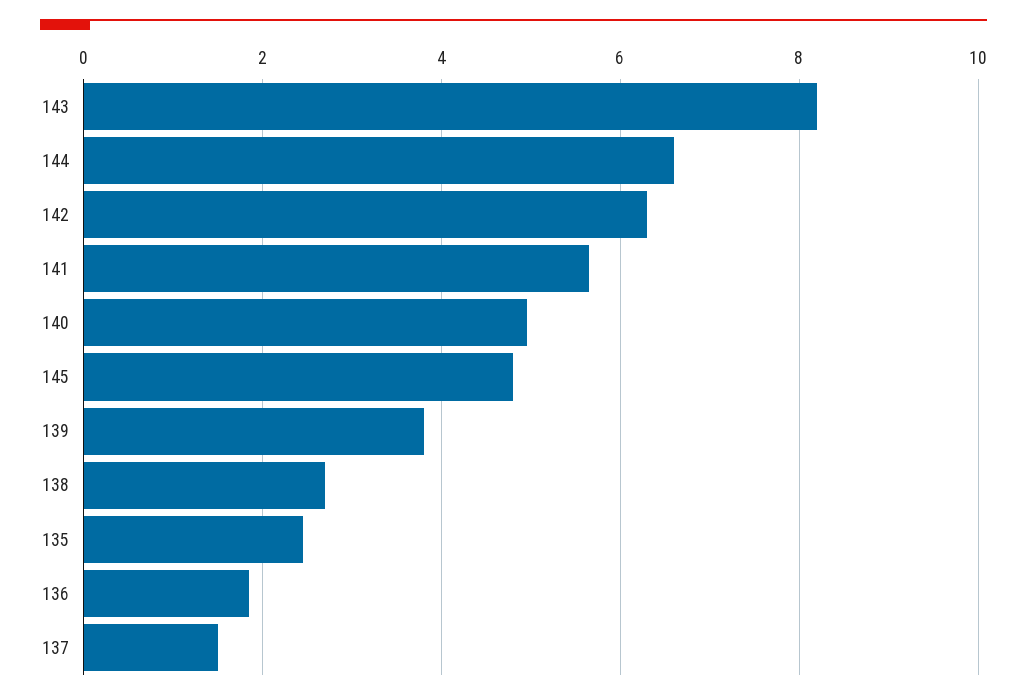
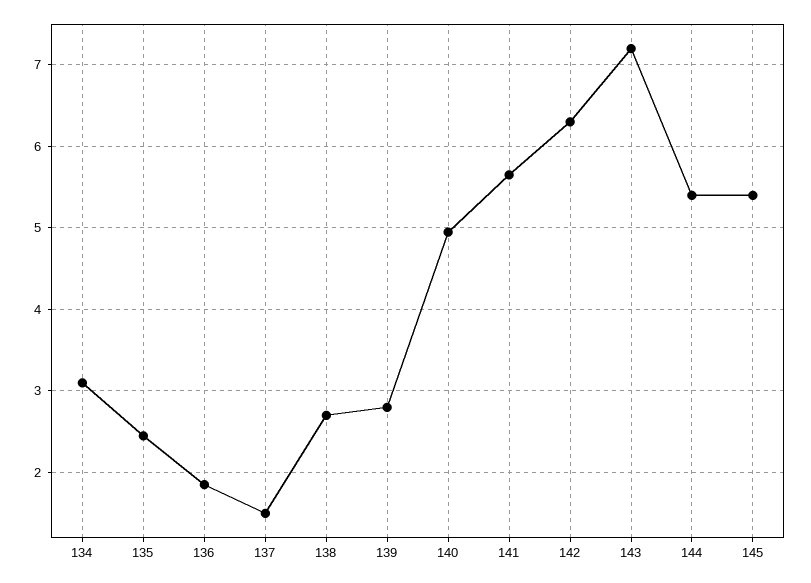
  {
-   "143": 8.2,
+   "143": 7.2,
-   "144": 6.6,
+   "144": 5.4,
    "142": 6.3,
    "141": 5.7,
    "140": 5,
-   "145": 4.8,
+   "145": 5.4,
-   "139": 3.8,
+   "139": 2.8,
    "138": 2.7,
    "135": 2.5,
    "136": 1.9,
-   "137": 1.5
+   "137": 1.5,
+   "134": 3.1
  }

